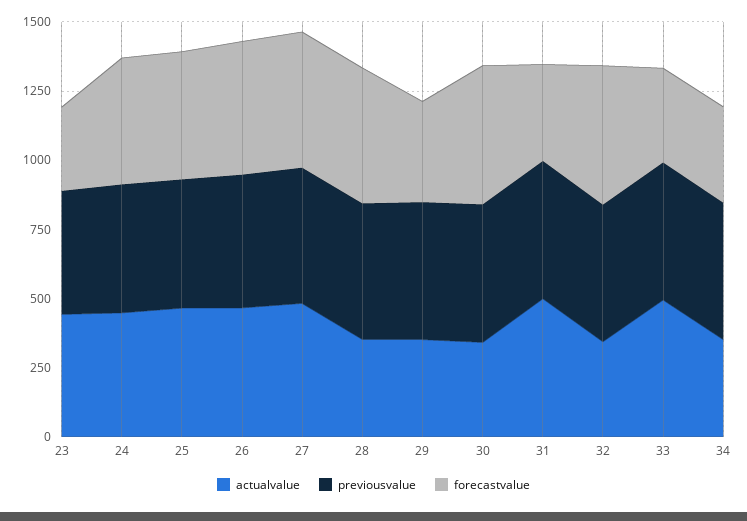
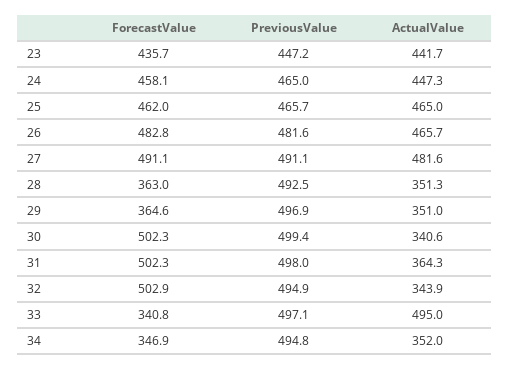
  {
    "actualvalue": {
      "23": 441.7,
      "24": 447.3,
      "25": 465,
      "26": 465.7,
      "27": 481.6,
      "28": 351.3,
      "29": 351,
      "30": 340.6,
-     "31": 500,
+     "31": 364.3,
      "32": 343.9,
      "33": 495,
      "34": 352
    },
    "previousvalue": {
      "23": 447.2,
      "24": 465,
      "25": 465.7,
      "26": 481.6,
      "27": 491.1,
      "28": 492.5,
      "29": 496.9,
      "30": 499.4,
      "31": 498,
      "32": 494.9,
      "33": 497.1,
      "34": 494.8
    },
    "forecastvalue": {
-     "23": 300,
+     "23": 435.7,
      "24": 458.1,
      "25": 462,
      "26": 482.8,
      "27": 491.1,
-     "28": 500,
+     "28": 363,
      "29": 364.6,
      "30": 502.3,
-     "31": 350,
+     "31": 502.3,
      "32": 502.9,
      "33": 340.8,
      "34": 346.9
    }
  }

